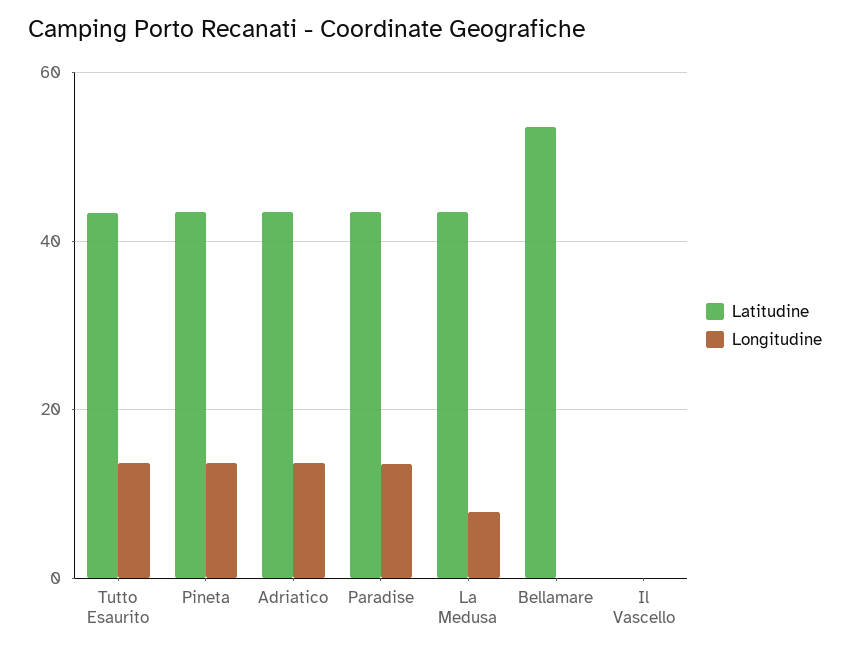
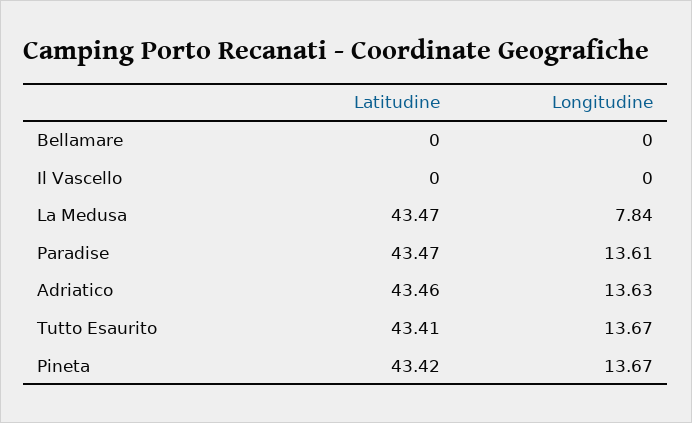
  {
    "Latitudine": {
      "Tutto Esaurito": 43.41,
      "Pineta": 43.42,
      "Adriatico": 43.46,
      "Paradise": 43.47,
      "La Medusa": 43.47,
-     "Bellamare": 54,
+     "Bellamare": 0,
      "Il Vascello": 0
    },
    "Longitudine": {
      "Tutto Esaurito": 13.67,
      "Pineta": 13.67,
      "Adriatico": 13.63,
      "Paradise": 13.61,
      "La Medusa": 7.84,
      "Bellamare": 0,
      "Il Vascello": 0
    }
  }

